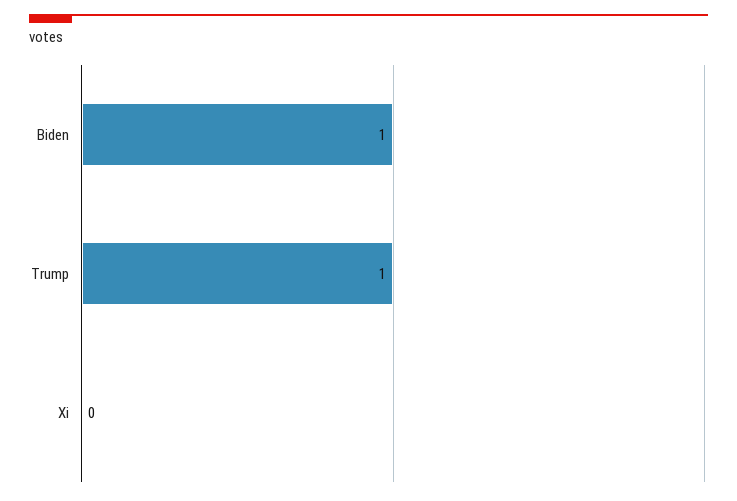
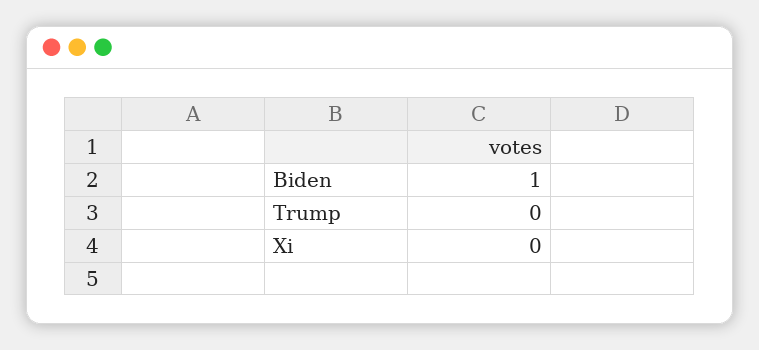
  {
    "Biden": 1,
-   "Trump": 1,
+   "Trump": 0,
    "Xi": 0
  }

